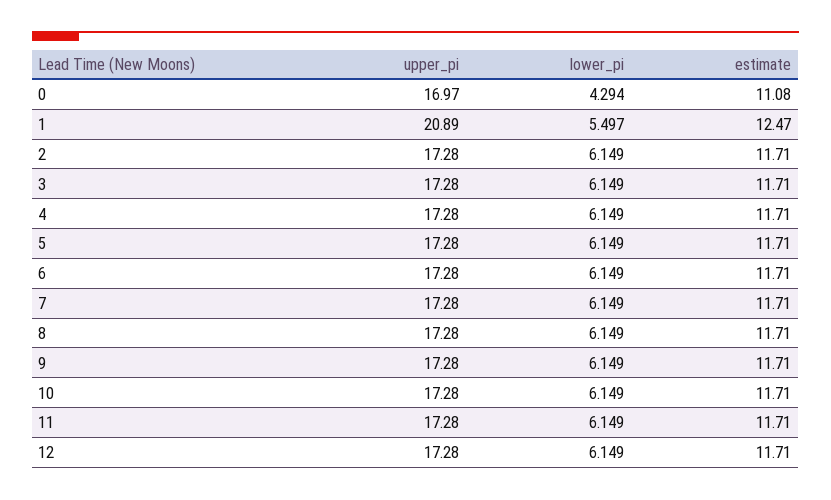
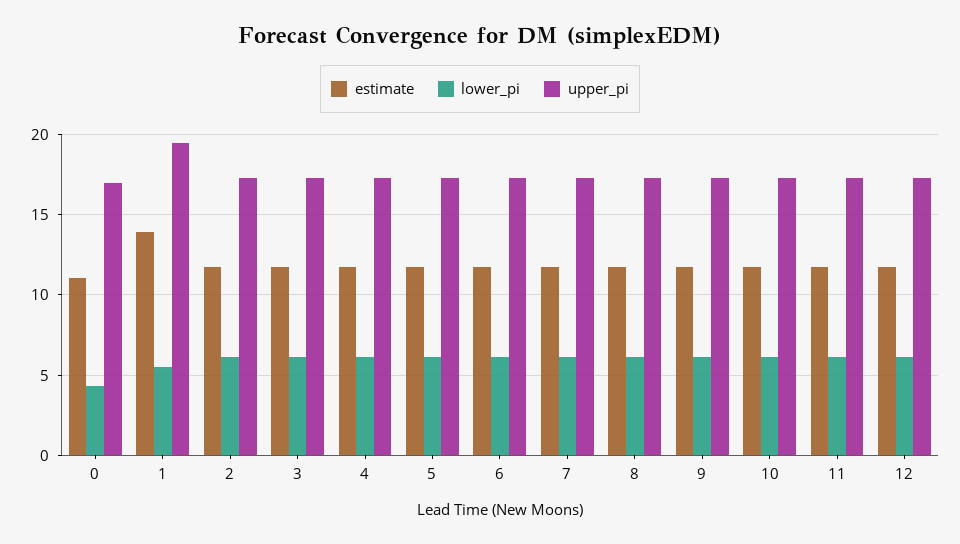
  {
    "upper_pi": {
      "0": 16.97,
-     "1": 20.89,
+     "1": 19.5,
      "2": 17.28,
      "3": 17.28,
      "4": 17.28,
      "5": 17.28,
      "6": 17.28,
      "7": 17.28,
      "8": 17.28,
      "9": 17.28,
      "10": 17.28,
      "11": 17.28,
      "12": 17.28
    },
    "lower_pi": {
      "0": 4.294,
      "1": 5.497,
      "2": 6.149,
      "3": 6.149,
      "4": 6.149,
      "5": 6.149,
      "6": 6.149,
      "7": 6.149,
      "8": 6.149,
      "9": 6.149,
      "10": 6.149,
      "11": 6.149,
      "12": 6.149
    },
    "estimate": {
      "0": 11.08,
-     "1": 12.47,
+     "1": 14,
      "2": 11.71,
      "3": 11.71,
      "4": 11.71,
      "5": 11.71,
      "6": 11.71,
      "7": 11.71,
      "8": 11.71,
      "9": 11.71,
      "10": 11.71,
      "11": 11.71,
      "12": 11.71
    }
  }

